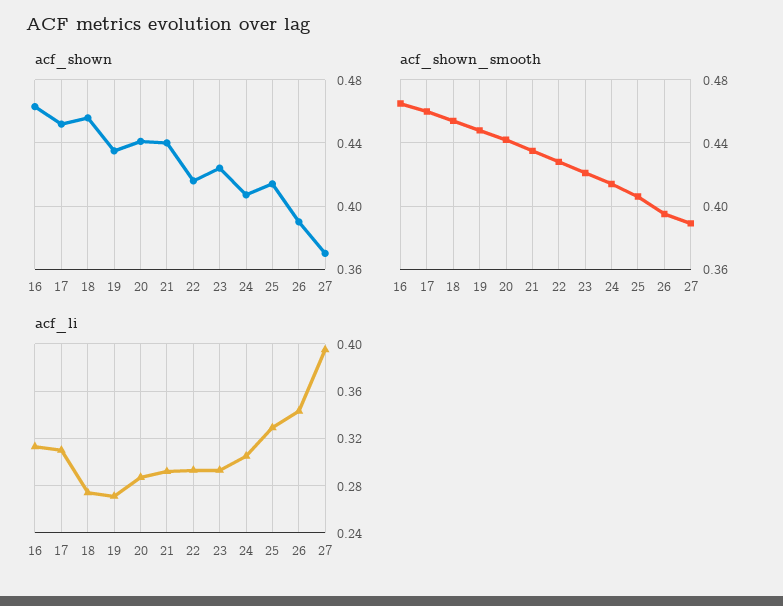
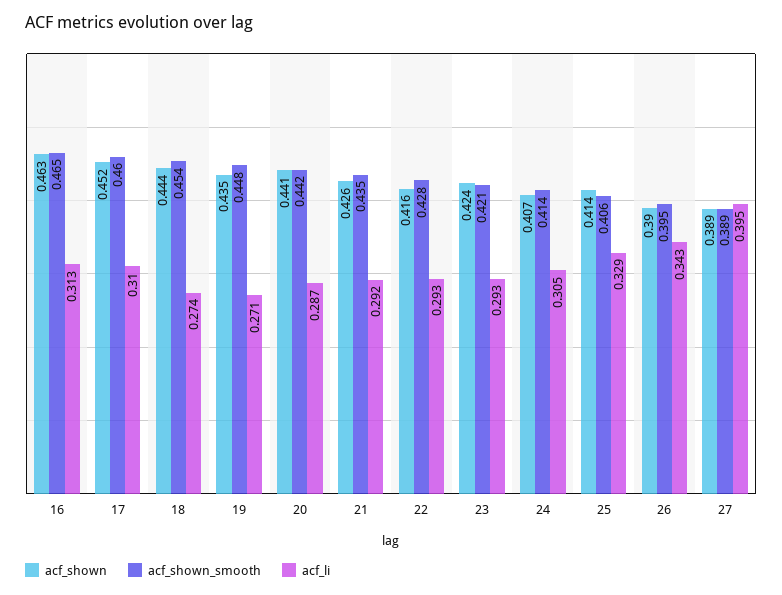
  {
    "acf_shown": {
      "16": 0.463,
      "17": 0.452,
-     "18": 0.455,
+     "18": 0.444,
      "19": 0.435,
      "20": 0.441,
-     "21": 0.44,
+     "21": 0.426,
      "22": 0.416,
      "23": 0.424,
      "24": 0.407,
      "25": 0.414,
      "26": 0.39,
-     "27": 0.37
+     "27": 0.389
    },
    "acf_shown_smooth": {
      "16": 0.465,
      "17": 0.46,
      "18": 0.454,
      "19": 0.448,
      "20": 0.442,
      "21": 0.435,
      "22": 0.428,
      "23": 0.421,
      "24": 0.414,
      "25": 0.406,
      "26": 0.395,
      "27": 0.389
    },
    "acf_li": {
      "16": 0.313,
      "17": 0.31,
      "18": 0.274,
      "19": 0.271,
      "20": 0.287,
      "21": 0.292,
      "22": 0.293,
      "23": 0.293,
      "24": 0.305,
      "25": 0.329,
      "26": 0.343,
      "27": 0.395
    }
  }

